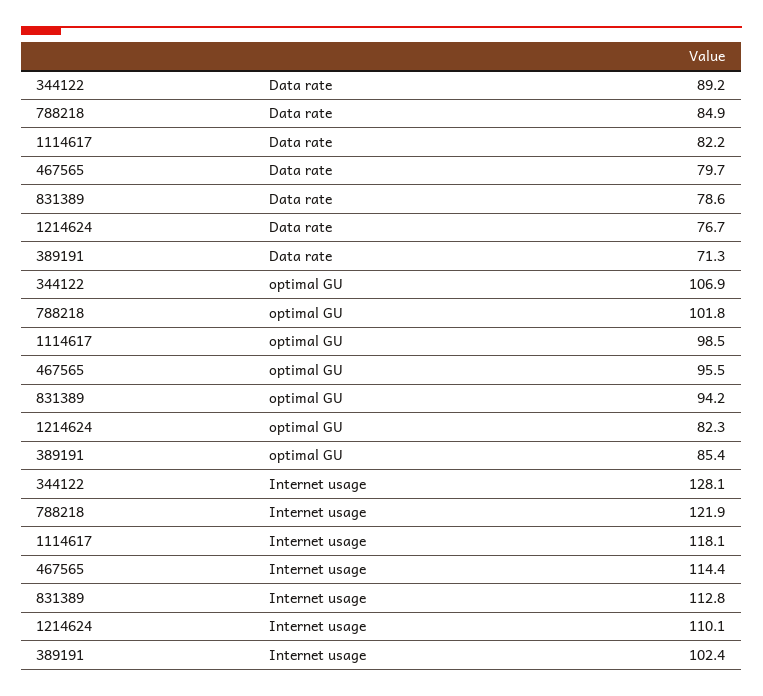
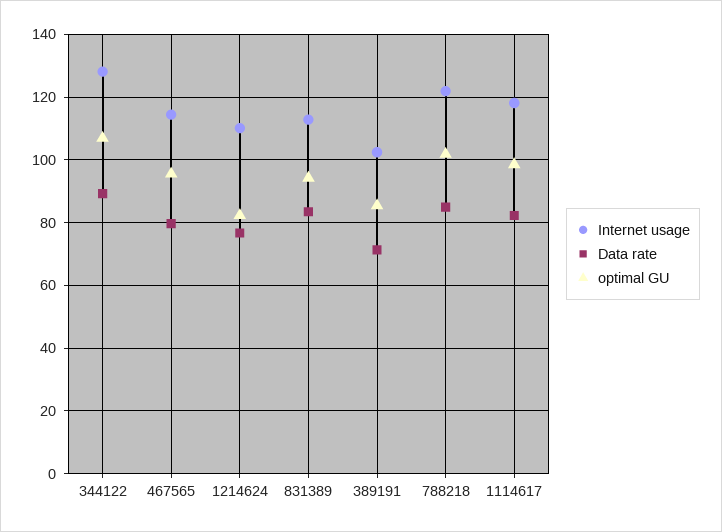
  {
    "Data rate": {
      "344122": 89.2,
      "788218": 84.9,
      "1114617": 82.2,
      "467565": 79.7,
-     "831389": 78.6,
+     "831389": 84,
      "1214624": 76.7,
      "389191": 71.3
    },
    "optimal GU": {
      "344122": 106.9,
      "788218": 101.8,
      "1114617": 98.5,
      "467565": 95.5,
      "831389": 94.2,
      "1214624": 82.3,
      "389191": 85.4
    },
    "Internet usage": {
      "344122": 128.1,
      "788218": 121.9,
      "1114617": 118.1,
      "467565": 114.4,
      "831389": 112.8,
      "1214624": 110.1,
      "389191": 102.4
    }
  }

